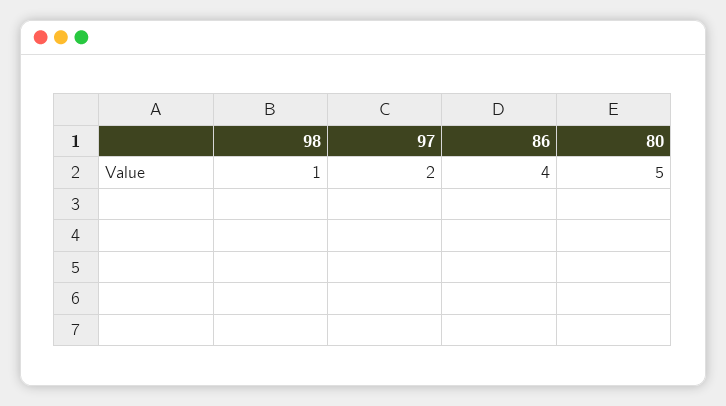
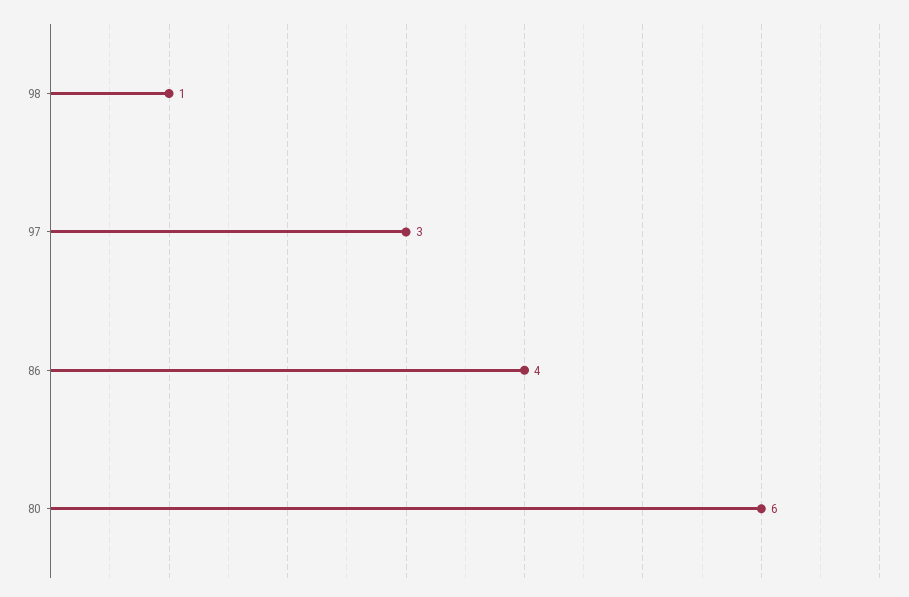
  {
    "98": 1,
-   "97": 2,
+   "97": 3,
    "86": 4,
-   "80": 5
+   "80": 6
  }

